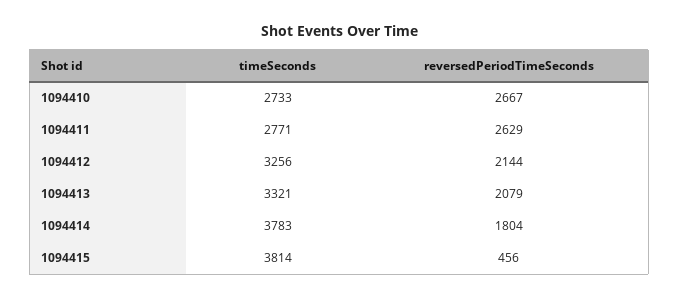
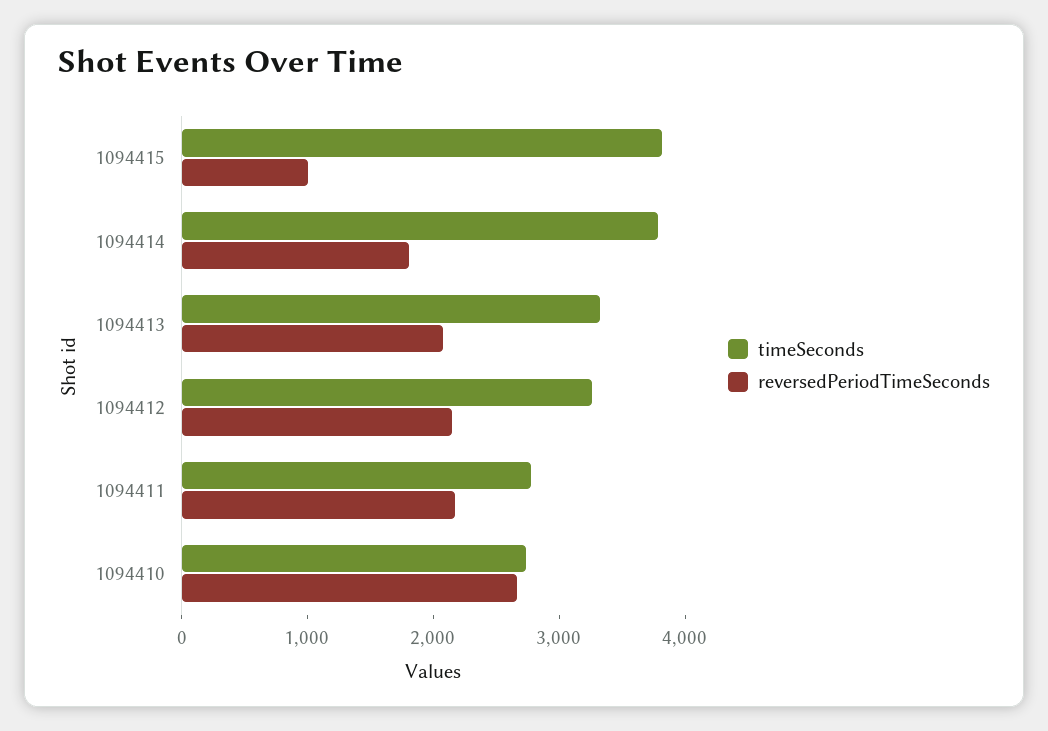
  {
    "timeSeconds": {
      "1094410": 2733,
      "1094411": 2771,
      "1094412": 3256,
      "1094413": 3321,
      "1094414": 3783,
      "1094415": 3814
    },
    "reversedPeriodTimeSeconds": {
      "1094410": 2667,
-     "1094411": 2629,
+     "1094411": 2200,
      "1094412": 2144,
      "1094413": 2079,
      "1094414": 1804,
-     "1094415": 456
+     "1094415": 1000
    }
  }

